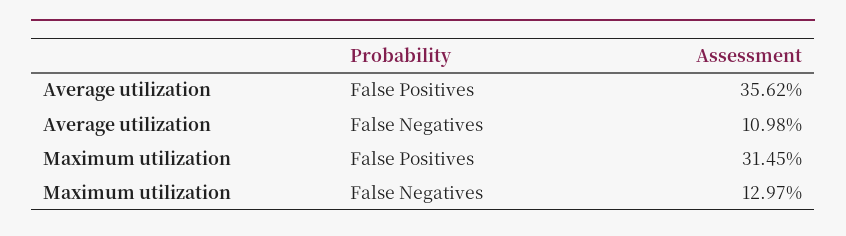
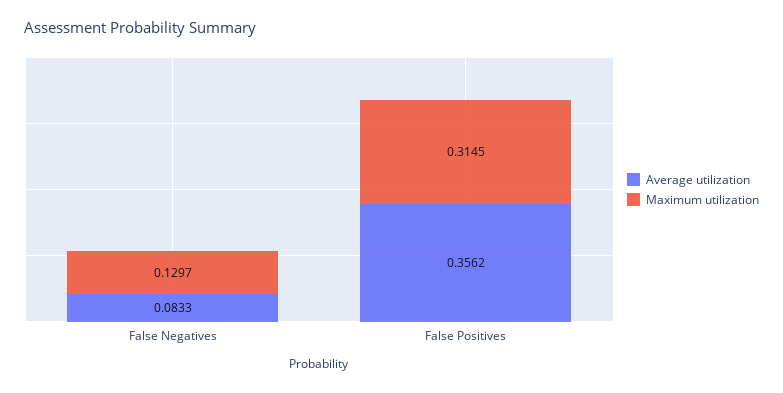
  {
    "Average utilization": {
      "False Positives": 0.3562,
-     "False Negatives": 0.1098
+     "False Negatives": 0.0833
    },
    "Maximum utilization": {
      "False Positives": 0.3145,
      "False Negatives": 0.1297
    }
  }

